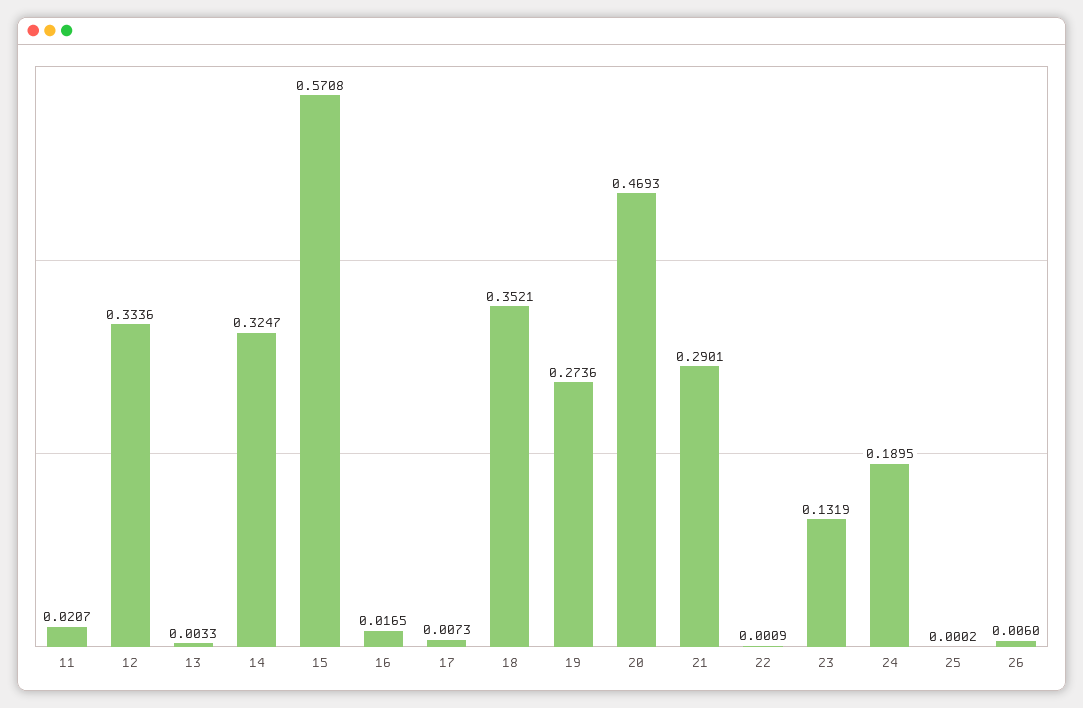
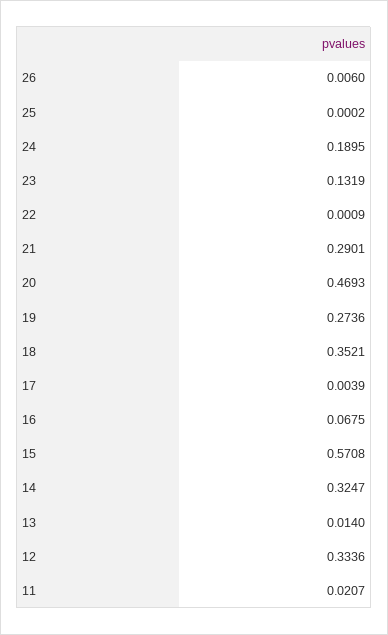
  {
    "11": 0.0207,
    "12": 0.3336,
-   "13": 0.0033,
+   "13": 0.014,
    "14": 0.3247,
    "15": 0.5708,
-   "16": 0.0165,
+   "16": 0.0675,
-   "17": 0.0073,
+   "17": 0.0039,
    "18": 0.3521,
    "19": 0.2736,
    "20": 0.4693,
    "21": 0.2901,
    "22": 0.0009,
    "23": 0.1319,
    "24": 0.1895,
    "25": 0.0002,
    "26": 0.006
  }

